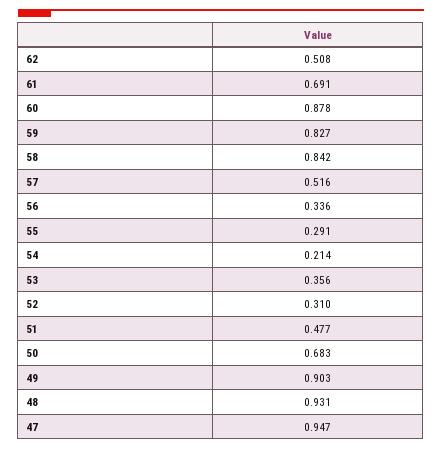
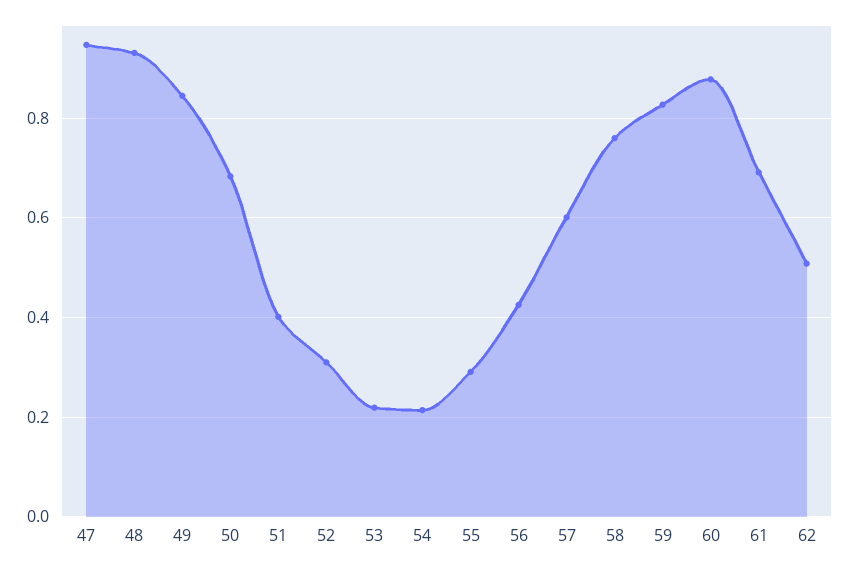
  {
    "62": 0.508,
    "61": 0.691,
    "60": 0.878,
    "59": 0.827,
-   "58": 0.842,
+   "58": 0.76,
-   "57": 0.516,
+   "57": 0.6,
-   "56": 0.336,
+   "56": 0.42,
    "55": 0.291,
    "54": 0.214,
-   "53": 0.356,
+   "53": 0.22,
    "52": 0.31,
-   "51": 0.477,
+   "51": 0.4,
    "50": 0.683,
-   "49": 0.903,
+   "49": 0.84,
    "48": 0.931,
    "47": 0.947
  }

